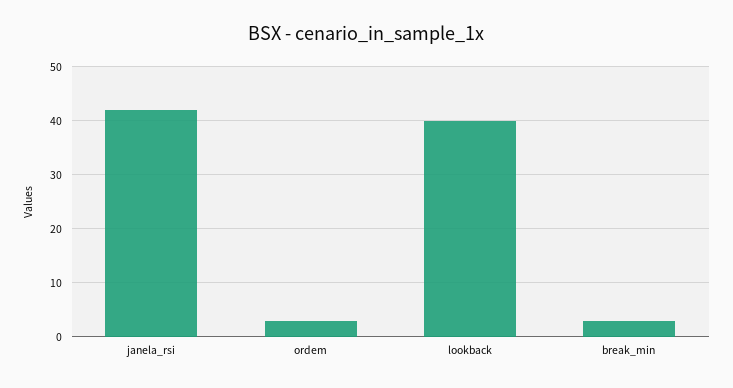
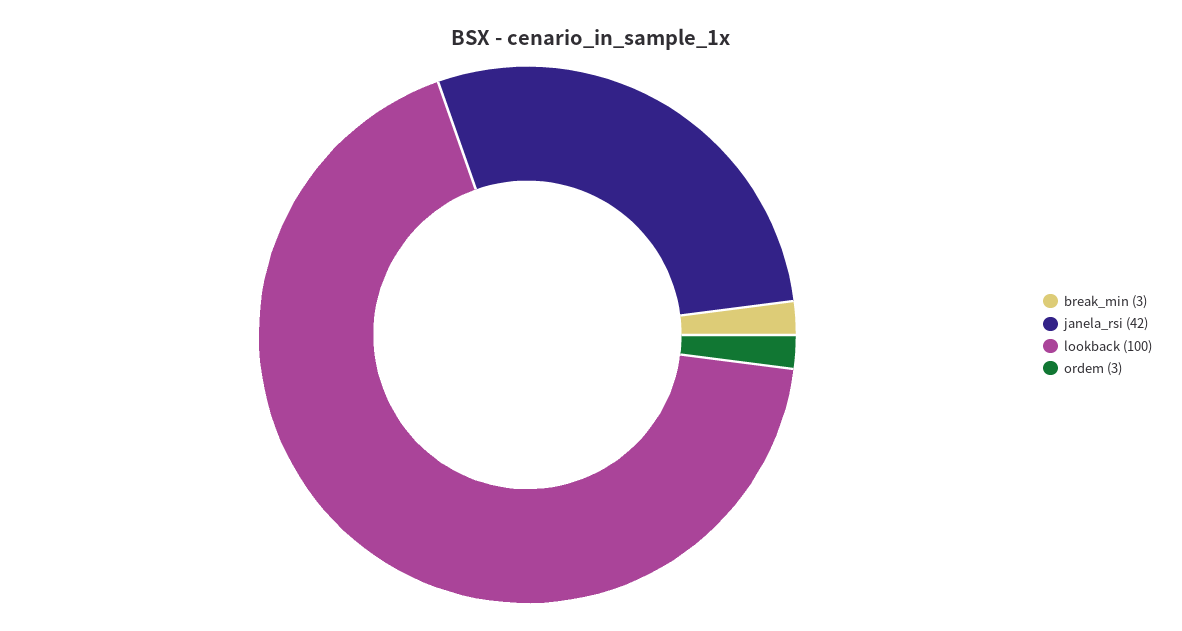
  {
    "janela_rsi": 42,
    "ordem": 3,
-   "lookback": 40,
+   "lookback": 100,
    "break_min": 3
  }

